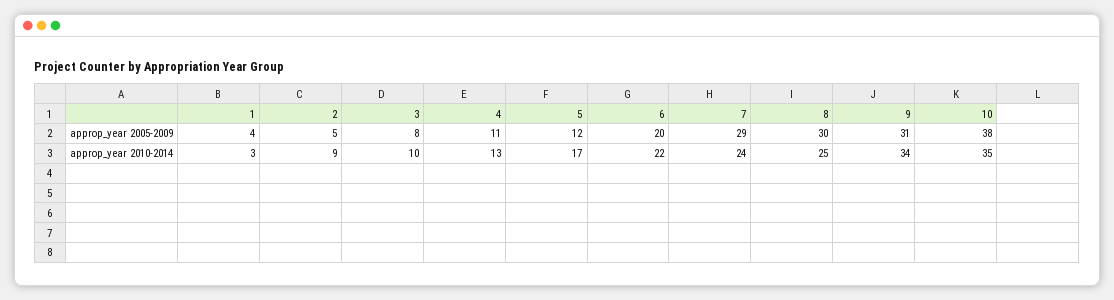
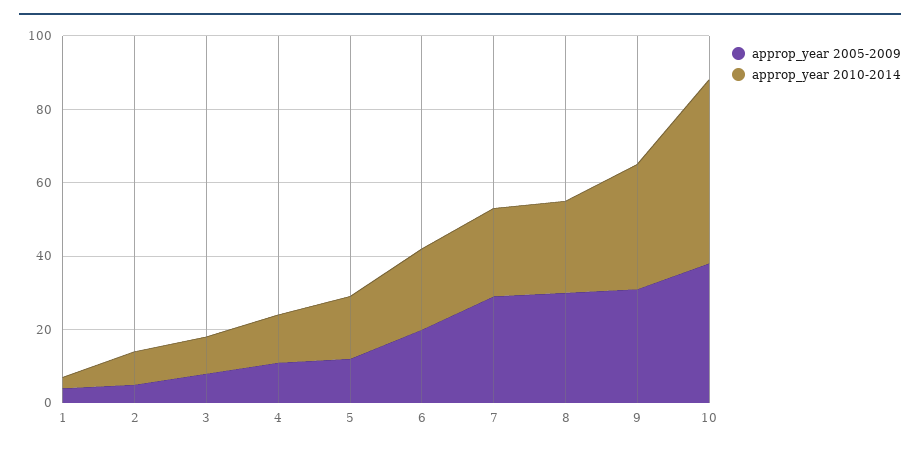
  {
    "approp_year 2005-2009": {
      "1": 4,
      "2": 5,
      "3": 8,
      "4": 11,
      "5": 12,
      "6": 20,
      "7": 29,
      "8": 30,
      "9": 31,
      "10": 38
    },
    "approp_year 2010-2014": {
      "1": 3,
      "2": 9,
      "3": 10,
      "4": 13,
      "5": 17,
      "6": 22,
      "7": 24,
      "8": 25,
      "9": 34,
-     "10": 35
+     "10": 50
    }
  }

